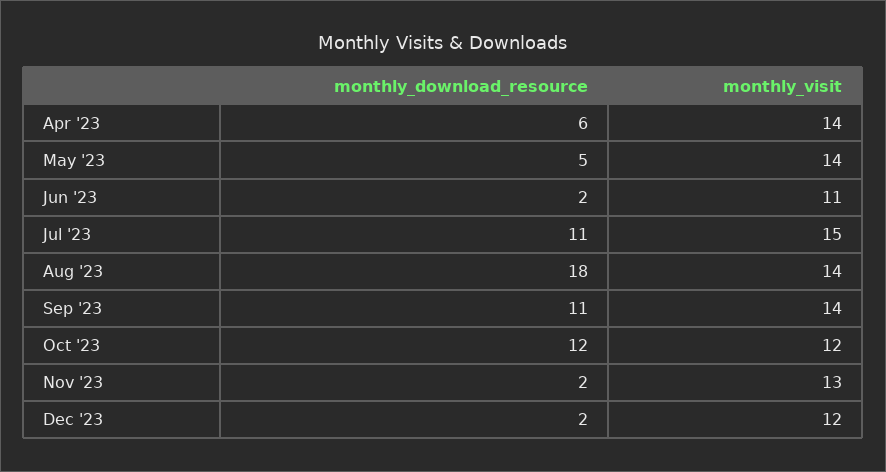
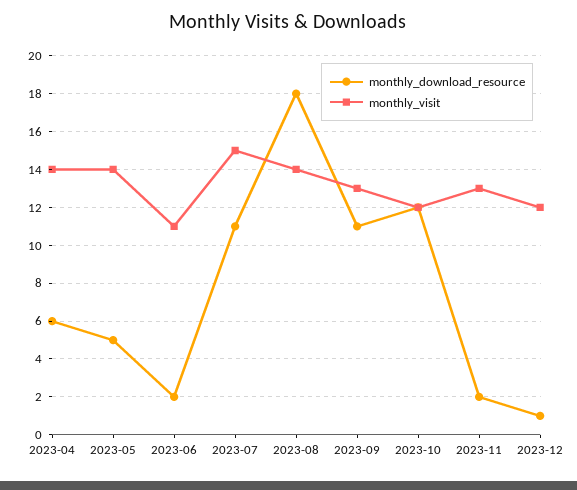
  {
    "monthly_download_resource": {
      "Apr '23": 6,
      "May '23": 5,
      "Jun '23": 2,
      "Jul '23": 11,
      "Aug '23": 18,
      "Sep '23": 11,
      "Oct '23": 12,
      "Nov '23": 2,
-     "Dec '23": 2
+     "Dec '23": 1
    },
    "monthly_visit": {
      "Apr '23": 14,
      "May '23": 14,
      "Jun '23": 11,
      "Jul '23": 15,
      "Aug '23": 14,
-     "Sep '23": 14,
+     "Sep '23": 13,
      "Oct '23": 12,
      "Nov '23": 13,
      "Dec '23": 12
    }
  }

